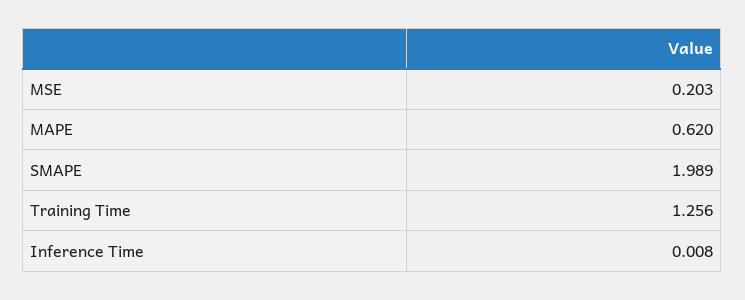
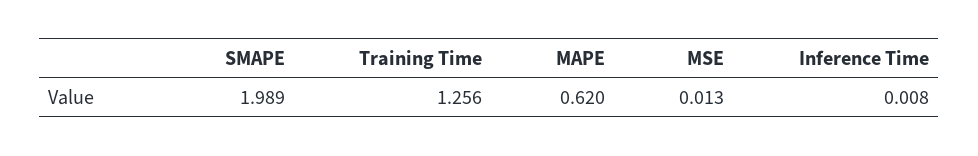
  {
-   "MSE": 0.203,
+   "MSE": 0.013,
    "MAPE": 0.62,
    "SMAPE": 1.989,
    "Training Time": 1.256,
    "Inference Time": 0.008
  }

